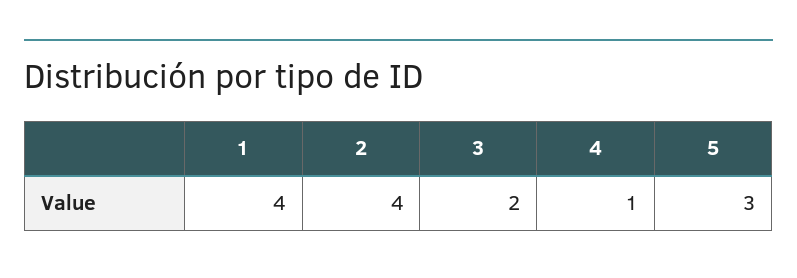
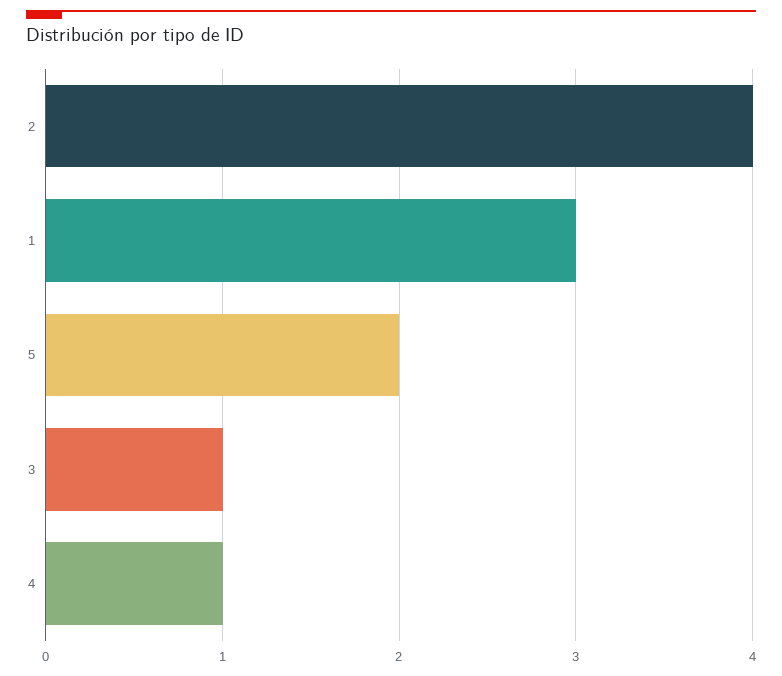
  {
-   "1": 4,
+   "1": 3,
    "2": 4,
-   "3": 2,
+   "3": 1,
    "4": 1,
-   "5": 3
+   "5": 2
  }

